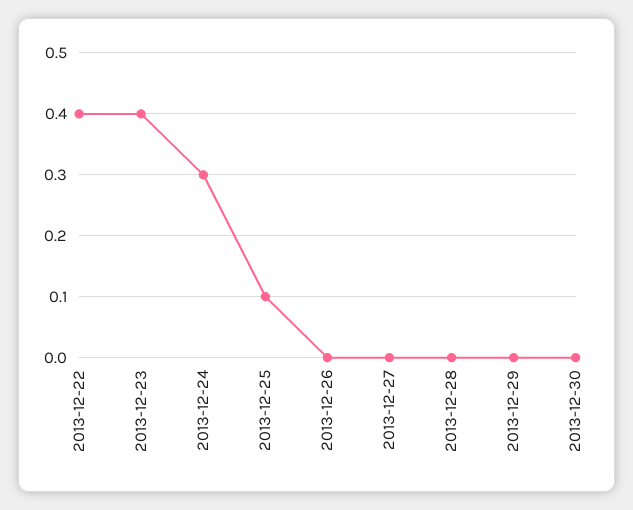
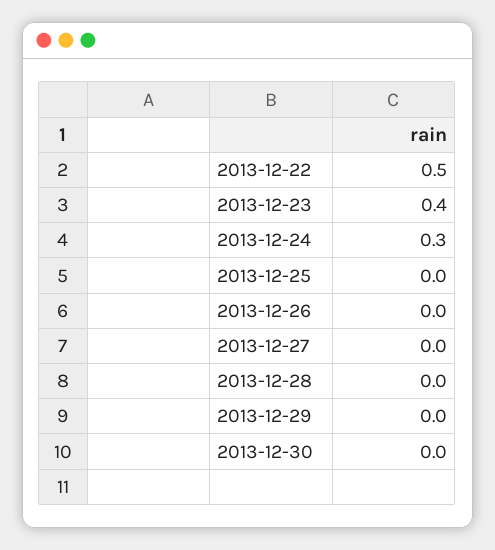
  {
-   "2013-12-22": 0.4,
+   "2013-12-22": 0.5,
    "2013-12-23": 0.4,
    "2013-12-24": 0.3,
-   "2013-12-25": 0.1,
+   "2013-12-25": 0,
    "2013-12-26": 0,
    "2013-12-27": 0,
    "2013-12-28": 0,
    "2013-12-29": 0,
    "2013-12-30": 0
  }

